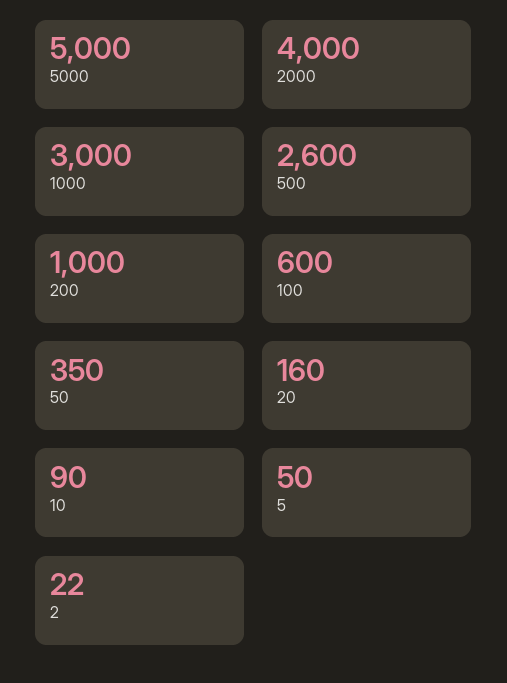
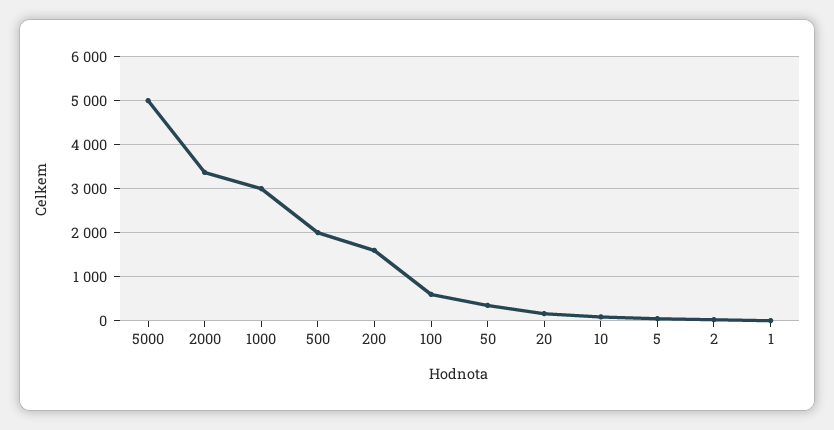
  {
    "5000": 5000,
-   "2000": 4000,
+   "2000": 3400,
    "1000": 3000,
-   "500": 2600,
+   "500": 2000,
-   "200": 1000,
+   "200": 1600,
    "100": 600,
    "50": 350,
    "20": 160,
    "10": 90,
    "5": 50,
-   "2": 22
+   "2": 22,
+   "1": 0
  }

